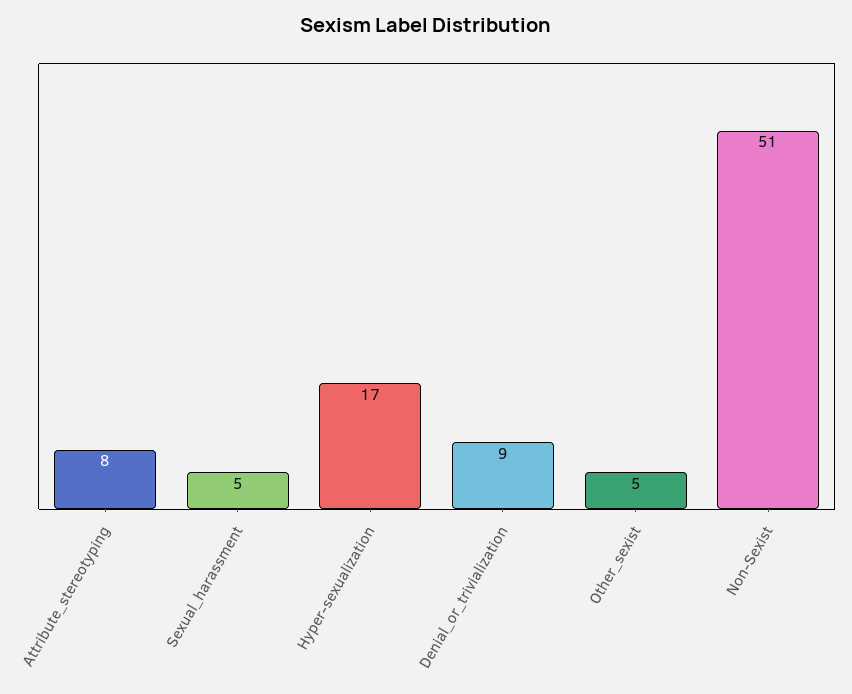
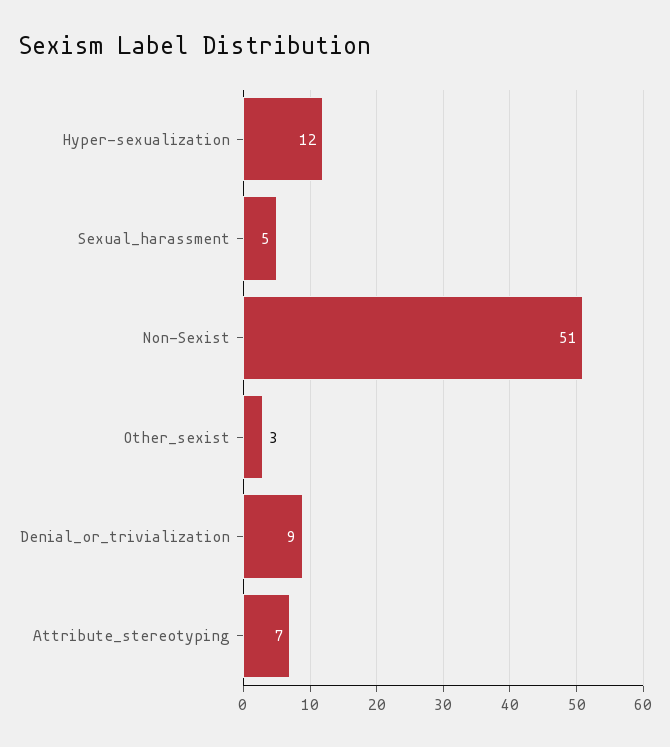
  {
-   "Attribute_stereotyping": 8,
+   "Attribute_stereotyping": 7,
    "Sexual_harassment": 5,
-   "Hyper-sexualization": 17,
+   "Hyper-sexualization": 12,
    "Denial_or_trivialization": 9,
-   "Other_sexist": 5,
+   "Other_sexist": 3,
    "Non-Sexist": 51
  }

